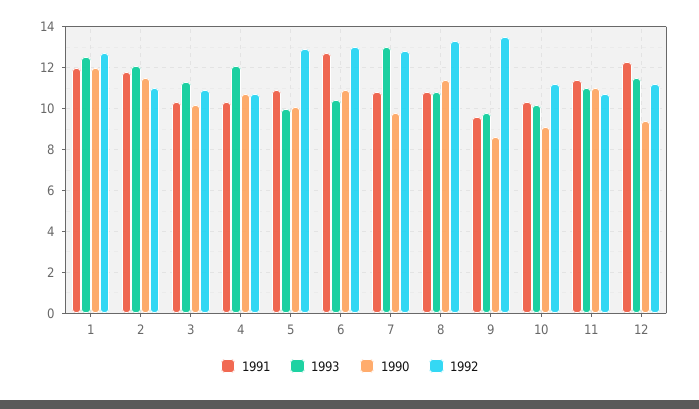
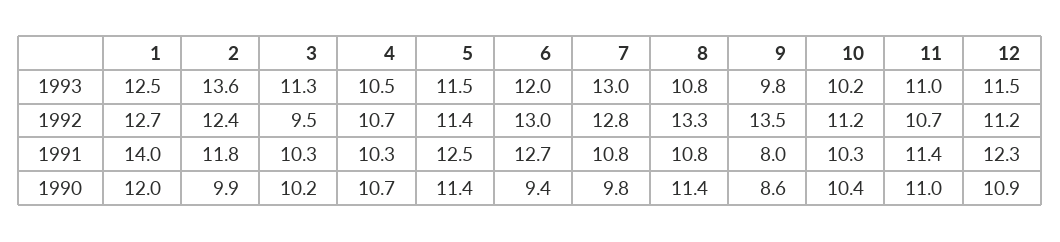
  {
    "1991": {
-     "1": 12,
+     "1": 14,
      "2": 11.8,
      "3": 10.3,
      "4": 10.3,
-     "5": 11,
+     "5": 12.5,
      "6": 12.7,
      "7": 10.8,
      "8": 10.8,
-     "9": 9.5,
+     "9": 8,
      "10": 10.3,
      "11": 11.4,
      "12": 12.3
    },
    "1993": {
      "1": 12.5,
-     "2": 12,
+     "2": 13.6,
      "3": 11.3,
-     "4": 12,
+     "4": 10.5,
-     "5": 10,
+     "5": 11.5,
-     "6": 10.5,
+     "6": 12,
      "7": 13,
      "8": 10.8,
      "9": 9.8,
      "10": 10.2,
      "11": 11,
      "12": 11.5
    },
    "1990": {
      "1": 12,
-     "2": 11.5,
+     "2": 9.9,
      "3": 10.2,
      "4": 10.7,
-     "5": 10,
+     "5": 11.4,
-     "6": 11,
+     "6": 9.4,
      "7": 9.8,
      "8": 11.4,
      "9": 8.6,
-     "10": 9,
+     "10": 10.4,
      "11": 11,
-     "12": 9.5
+     "12": 10.9
    },
    "1992": {
      "1": 12.7,
-     "2": 11,
+     "2": 12.4,
-     "3": 11,
+     "3": 9.5,
      "4": 10.7,
-     "5": 13,
+     "5": 11.4,
      "6": 13,
      "7": 12.8,
      "8": 13.3,
      "9": 13.5,
      "10": 11.2,
      "11": 10.7,
      "12": 11.2
    }
  }

